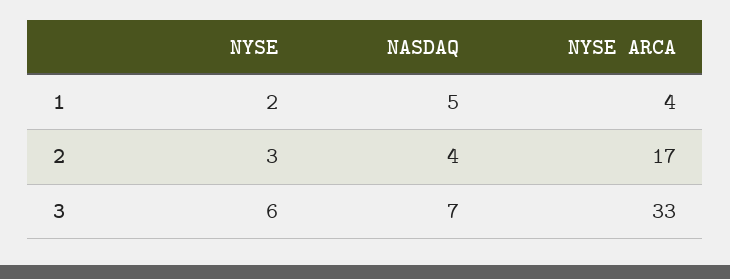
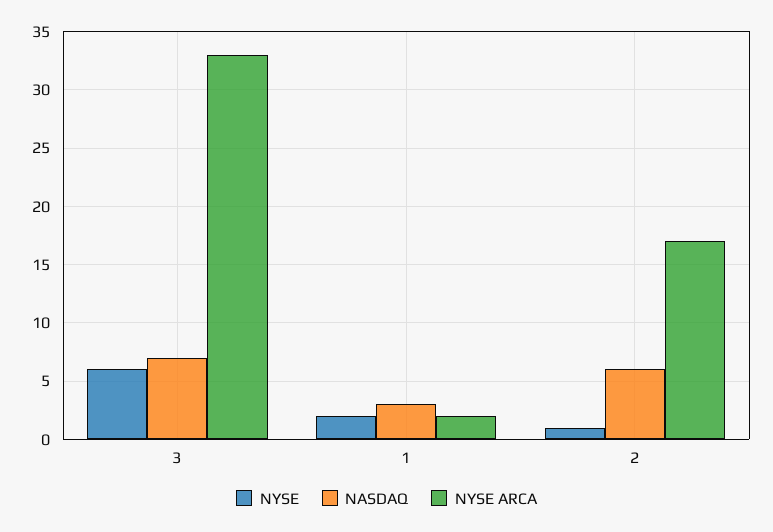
  {
    "NYSE": {
      "1": 2,
-     "2": 3,
+     "2": 1,
      "3": 6
    },
    "NASDAQ": {
-     "1": 5,
+     "1": 3,
-     "2": 4,
+     "2": 6,
      "3": 7
    },
    "NYSE ARCA": {
-     "1": 4,
+     "1": 2,
      "2": 17,
      "3": 33
    }
  }

